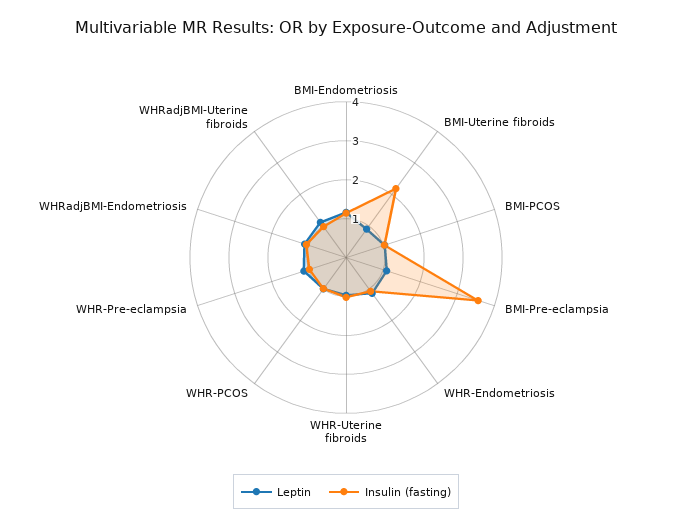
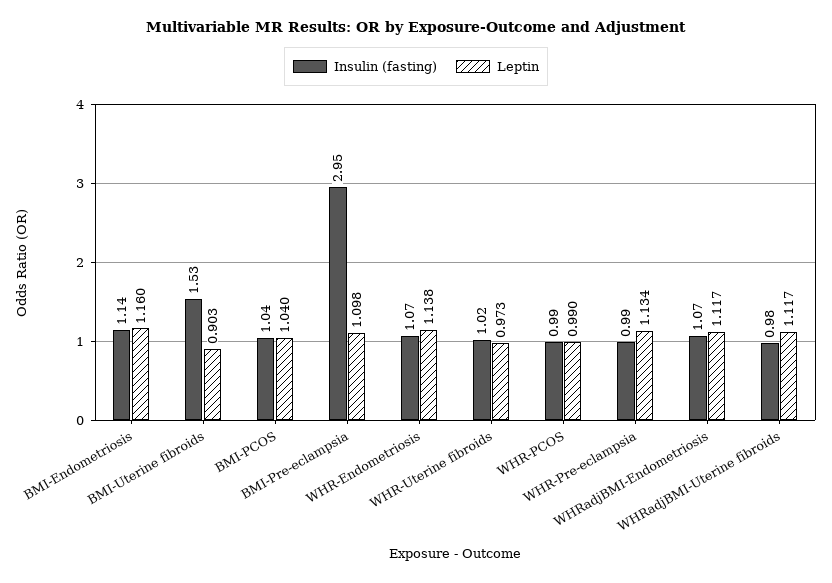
  {
    "Leptin": {
      "BMI-Endometriosis": 1.16,
      "BMI-Uterine fibroids": 0.903,
      "BMI-PCOS": 1.04,
      "BMI-Pre-eclampsia": 1.098,
      "WHR-Endometriosis": 1.138,
      "WHR-Uterine fibroids": 0.973,
      "WHR-PCOS": 0.99,
      "WHR-Pre-eclampsia": 1.134,
      "WHRadjBMI-Endometriosis": 1.117,
      "WHRadjBMI-Uterine fibroids": 1.117
    },
    "Insulin (fasting)": {
      "BMI-Endometriosis": 1.14,
-     "BMI-Uterine fibroids": 2.25,
+     "BMI-Uterine fibroids": 1.53,
      "BMI-PCOS": 1.04,
-     "BMI-Pre-eclampsia": 3.5,
+     "BMI-Pre-eclampsia": 2.95,
      "WHR-Endometriosis": 1.07,
      "WHR-Uterine fibroids": 1.02,
      "WHR-PCOS": 0.99,
      "WHR-Pre-eclampsia": 0.99,
      "WHRadjBMI-Endometriosis": 1.07,
      "WHRadjBMI-Uterine fibroids": 0.98
    }
  }

